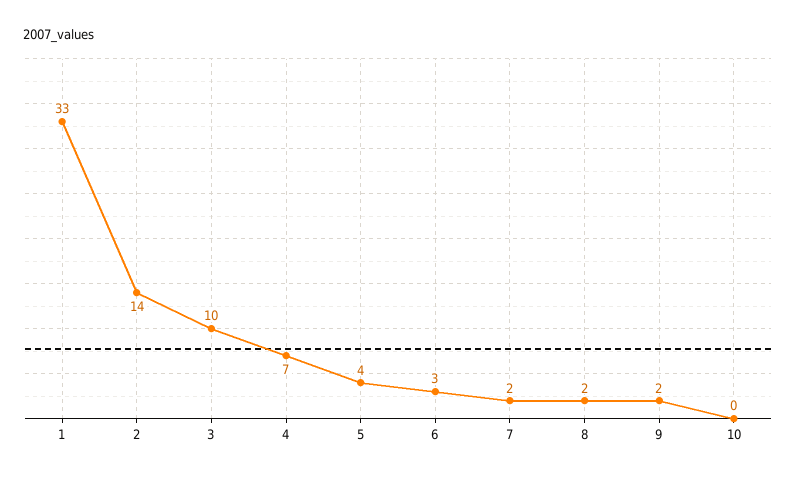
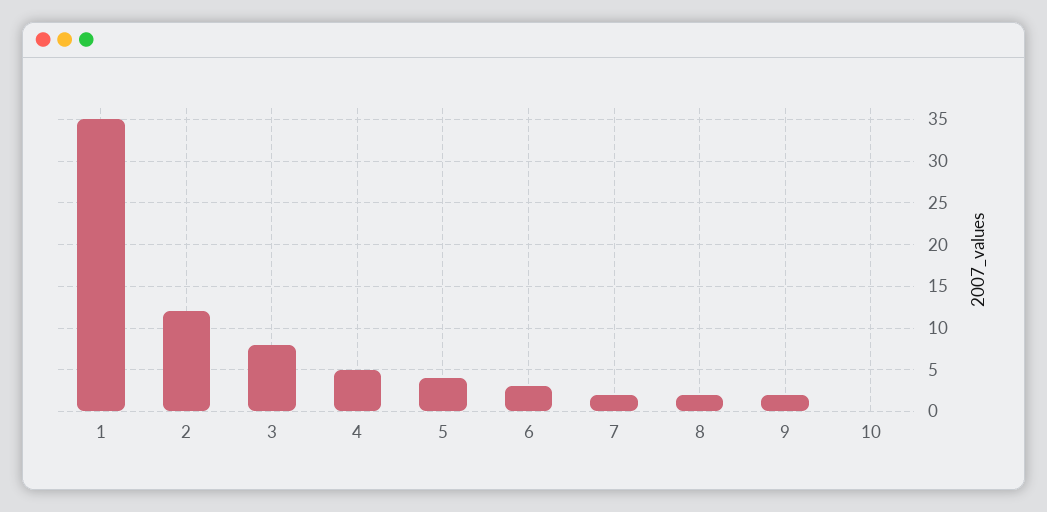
  {
-   "1": 33,
+   "1": 35,
-   "2": 14,
+   "2": 12,
-   "3": 10,
+   "3": 8,
-   "4": 7,
+   "4": 5,
    "5": 4,
    "6": 3,
    "7": 2,
    "8": 2,
    "9": 2,
    "10": 0
  }

